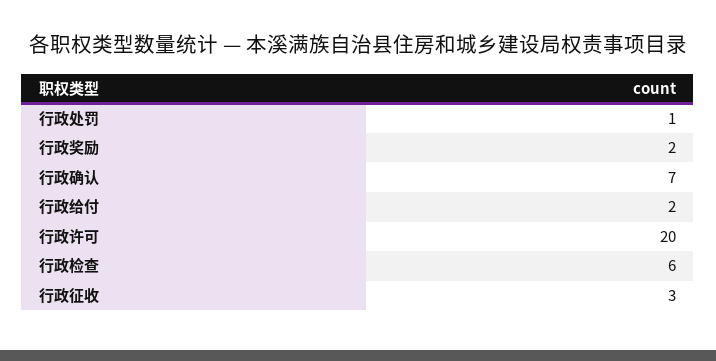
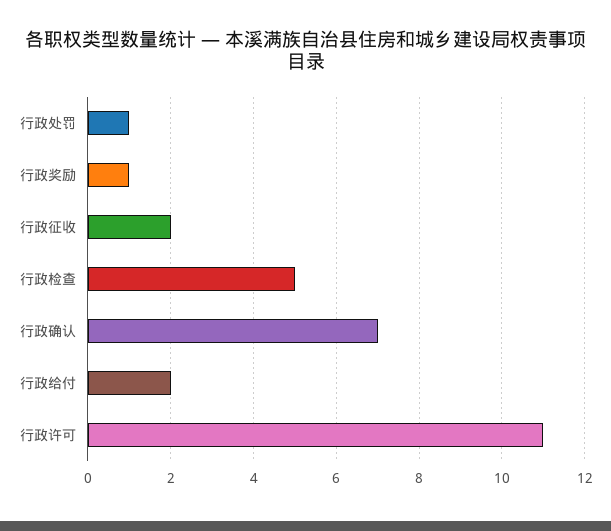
  {
    "行政处罚": 1,
-   "行政奖励": 2,
+   "行政奖励": 1,
    "行政确认": 7,
    "行政给付": 2,
-   "行政许可": 20,
+   "行政许可": 11,
-   "行政检查": 6,
+   "行政检查": 5,
-   "行政征收": 3
+   "行政征收": 2
  }

